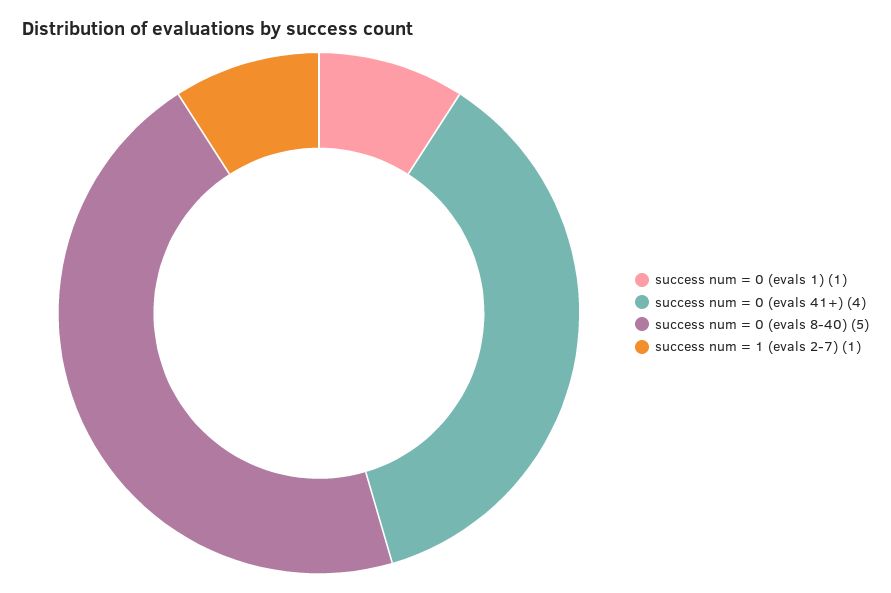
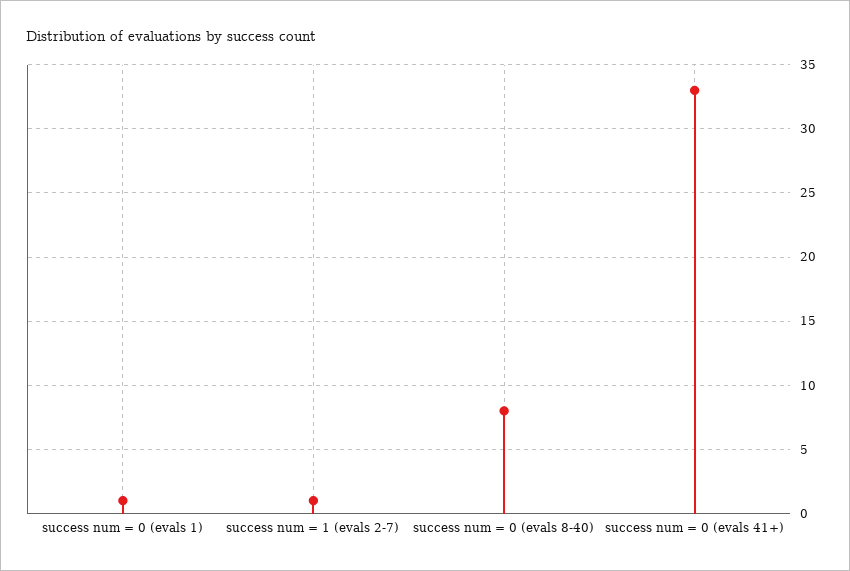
  {
    "success num = 0 (evals 1)": 1,
-   "success num = 0 (evals 41+)": 4,
+   "success num = 0 (evals 41+)": 33,
-   "success num = 0 (evals 8-40)": 5,
+   "success num = 0 (evals 8-40)": 8,
    "success num = 1 (evals 2-7)": 1
  }

